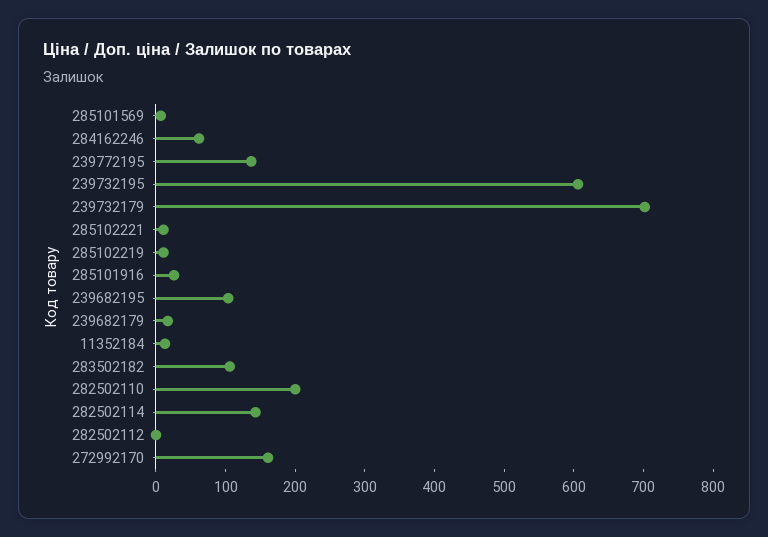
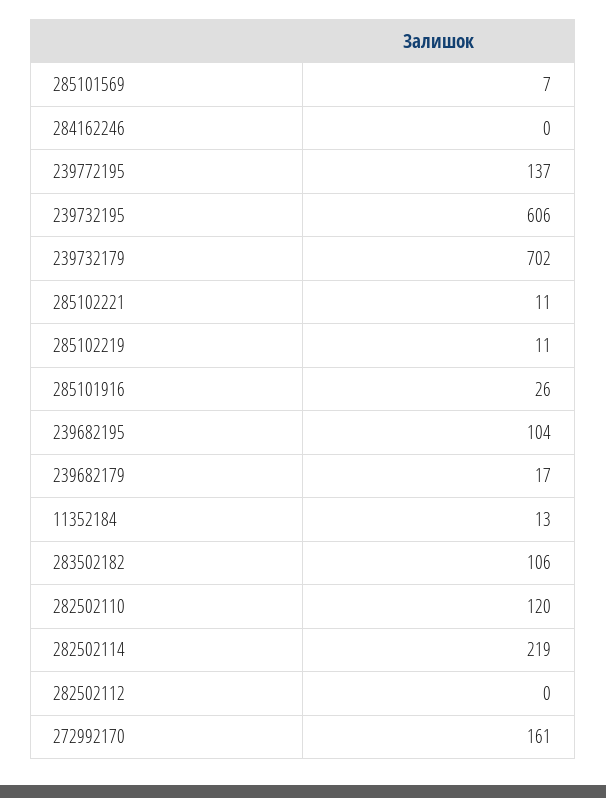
  {
    "285101569": 7,
-   "284162246": 60,
+   "284162246": 0,
    "239772195": 137,
    "239732195": 606,
    "239732179": 702,
    "285102221": 11,
    "285102219": 11,
    "285101916": 26,
    "239682195": 104,
    "239682179": 17,
    "11352184": 13,
    "283502182": 106,
-   "282502110": 200,
+   "282502110": 120,
-   "282502114": 140,
+   "282502114": 219,
    "282502112": 0,
    "272992170": 161
  }

